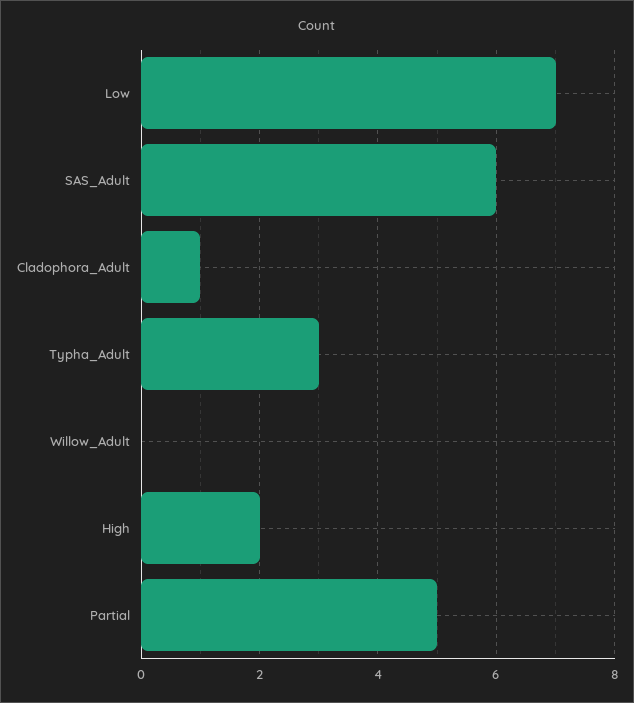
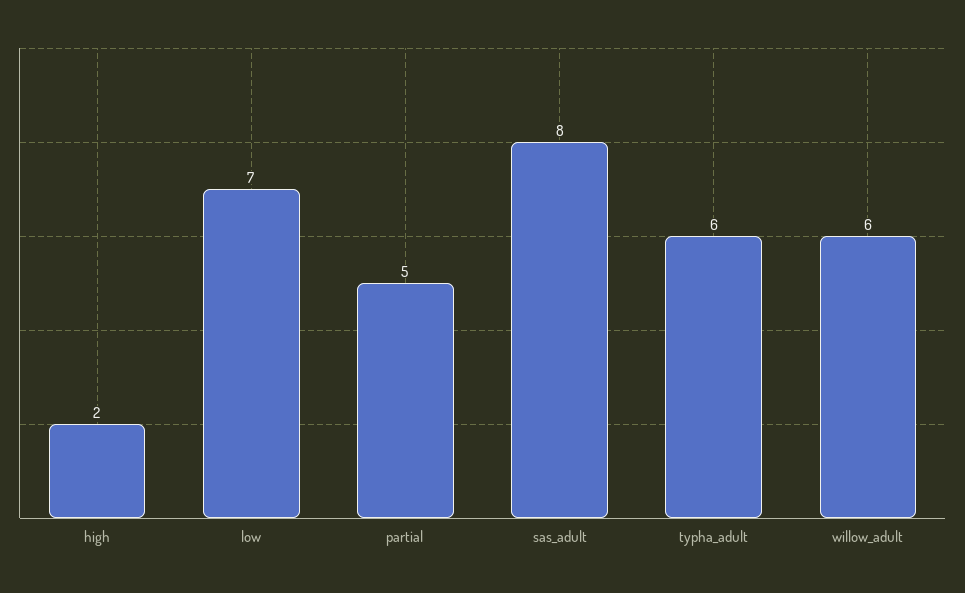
  {
    "Low": 7,
-   "SAS_Adult": 6,
+   "SAS_Adult": 8,
-   "Cladophora_Adult": 1,
-   "Typha_Adult": 3,
+   "Typha_Adult": 6,
-   "Willow_Adult": 0,
+   "Willow_Adult": 6,
    "High": 2,
    "Partial": 5
  }

